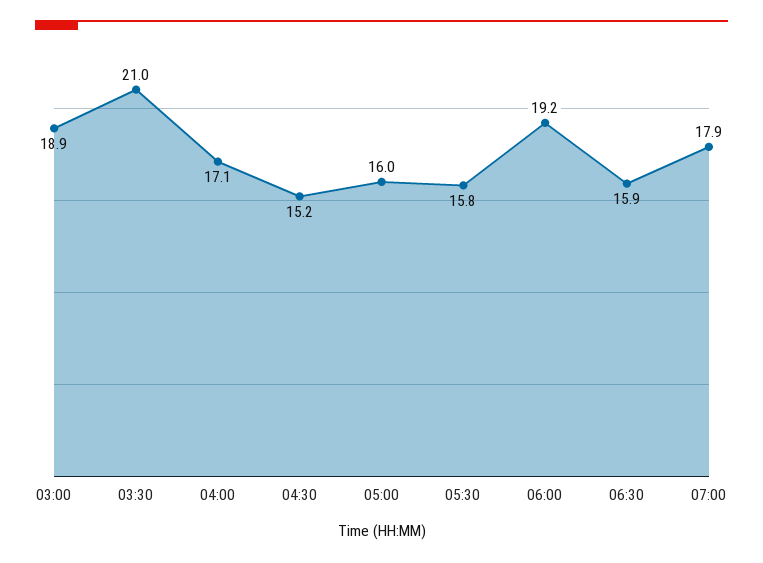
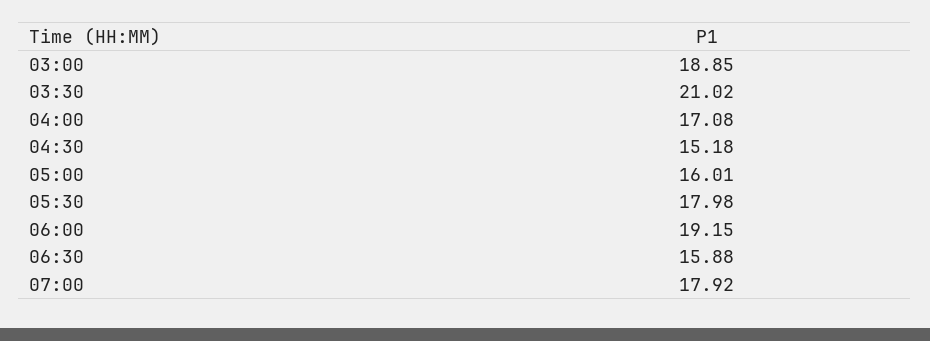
  {
    "03:00": 18.85,
    "03:30": 21.02,
    "04:00": 17.08,
    "04:30": 15.18,
    "05:00": 16.01,
-   "05:30": 15.8,
+   "05:30": 17.98,
    "06:00": 19.15,
    "06:30": 15.88,
    "07:00": 17.92
  }

